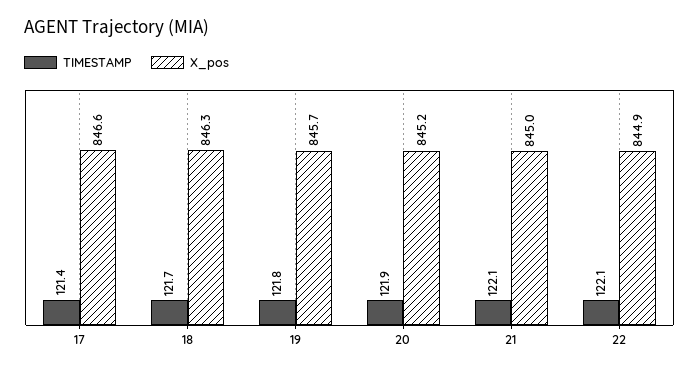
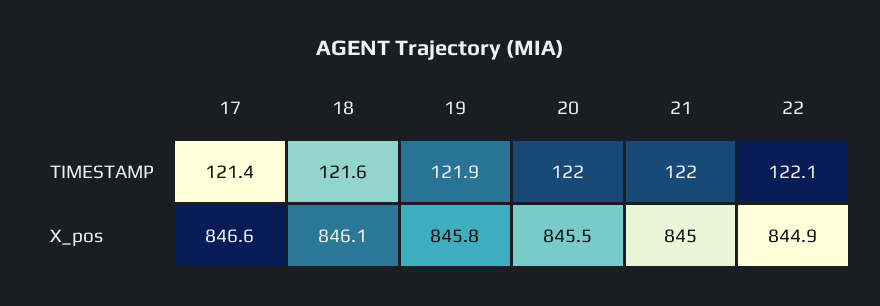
  {
    "TIMESTAMP": {
      "17": 121.4,
-     "18": 121.7,
+     "18": 121.6,
-     "19": 121.8,
+     "19": 121.9,
-     "20": 121.9,
+     "20": 122,
-     "21": 122.1,
+     "21": 122,
      "22": 122.1
    },
    "X_pos": {
      "17": 846.6,
-     "18": 846.3,
+     "18": 846.1,
-     "19": 845.7,
+     "19": 845.8,
-     "20": 845.2,
+     "20": 845.5,
      "21": 845,
      "22": 844.9
    }
  }

